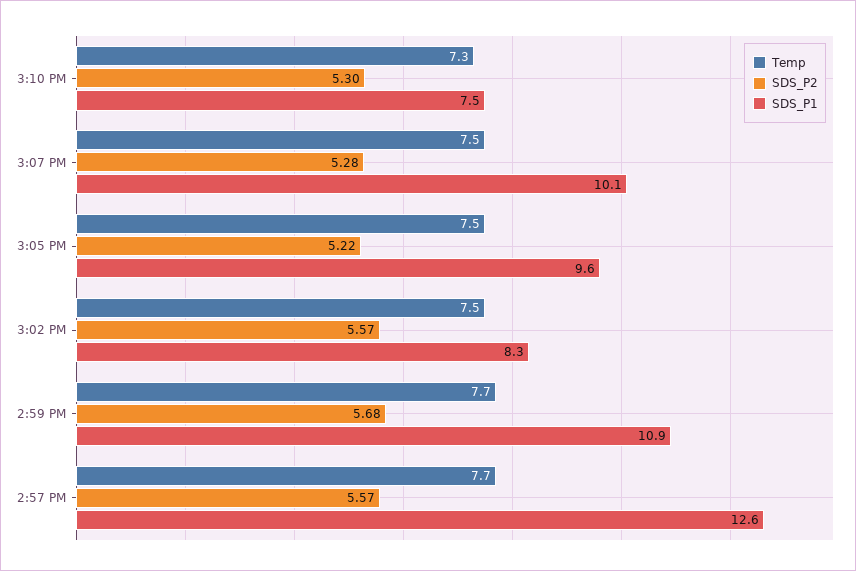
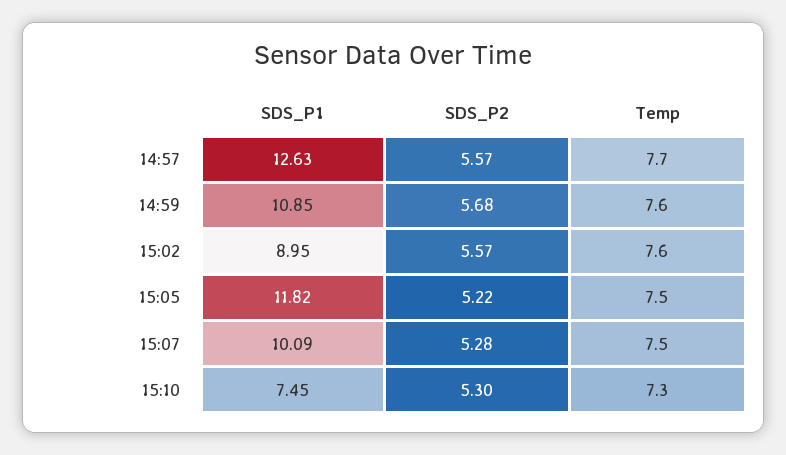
  {
    "Temp": {
      "3:10 PM": 7.3,
      "3:07 PM": 7.5,
      "3:05 PM": 7.5,
-     "3:02 PM": 7.5,
+     "3:02 PM": 7.6,
-     "2:59 PM": 7.7,
+     "2:59 PM": 7.6,
      "2:57 PM": 7.7
    },
    "SDS_P2": {
      "3:10 PM": 5.3,
      "3:07 PM": 5.28,
      "3:05 PM": 5.22,
      "3:02 PM": 5.57,
      "2:59 PM": 5.68,
      "2:57 PM": 5.57
    },
    "SDS_P1": {
      "3:10 PM": 7.45,
      "3:07 PM": 10.09,
-     "3:05 PM": 9.6,
+     "3:05 PM": 11.82,
-     "3:02 PM": 8.3,
+     "3:02 PM": 8.95,
      "2:59 PM": 10.85,
      "2:57 PM": 12.63
    }
  }

